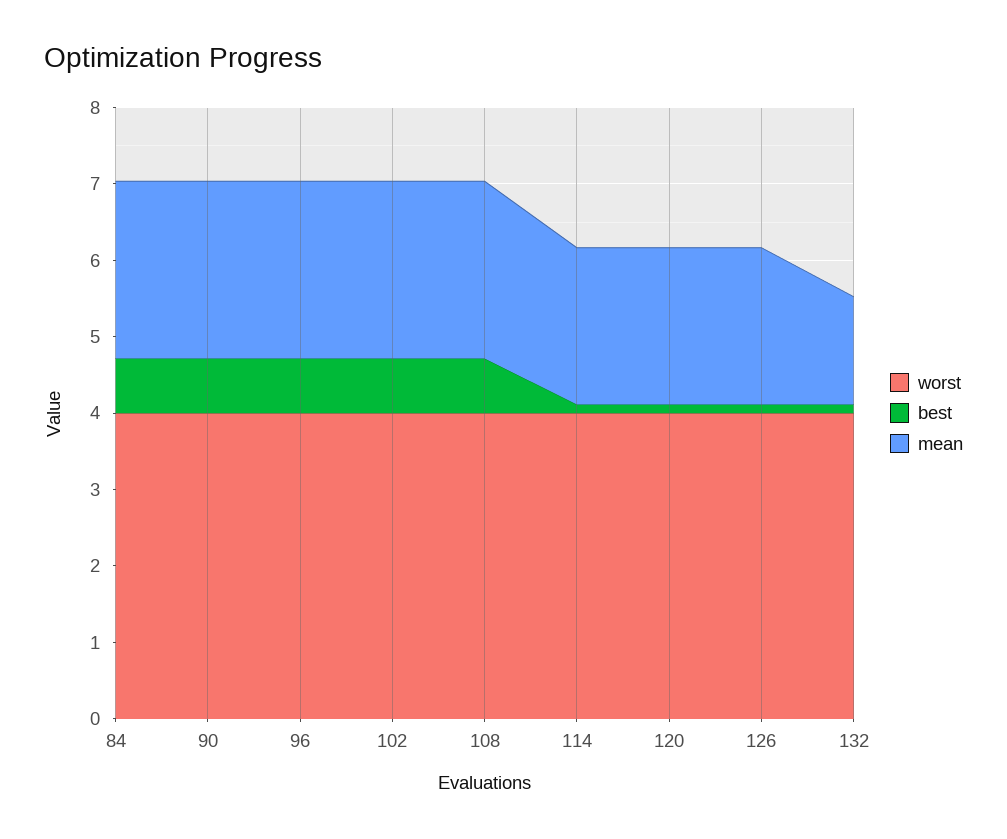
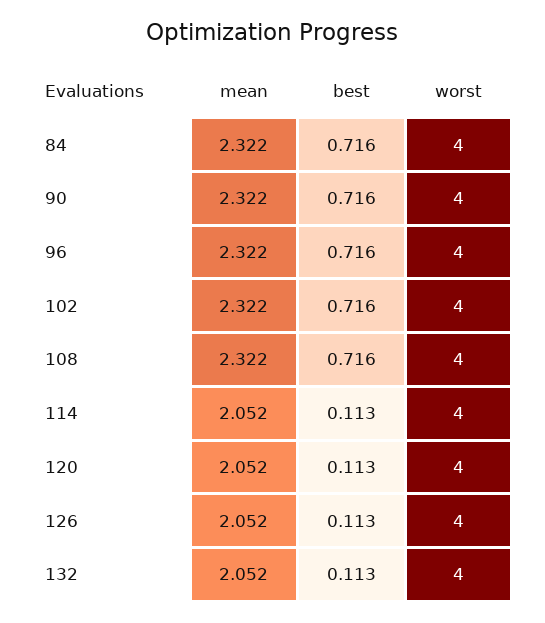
  {
    "worst": {
      "84": 4,
      "90": 4,
      "96": 4,
      "102": 4,
      "108": 4,
      "114": 4,
      "120": 4,
      "126": 4,
      "132": 4
    },
    "best": {
      "84": 0.716,
      "90": 0.716,
      "96": 0.716,
      "102": 0.716,
      "108": 0.716,
      "114": 0.113,
      "120": 0.113,
      "126": 0.113,
      "132": 0.113
    },
    "mean": {
      "84": 2.322,
      "90": 2.322,
      "96": 2.322,
      "102": 2.322,
      "108": 2.322,
      "114": 2.052,
      "120": 2.052,
      "126": 2.052,
-     "132": 1.4
+     "132": 2.052
    }
  }

